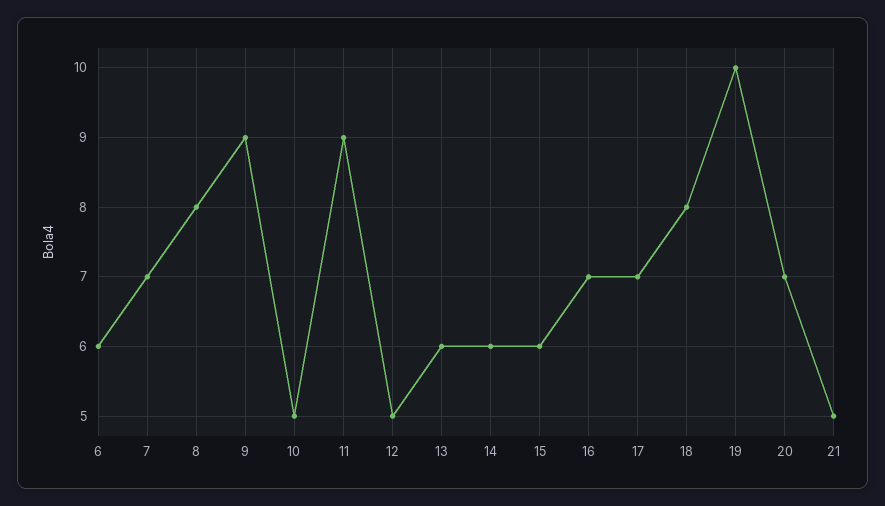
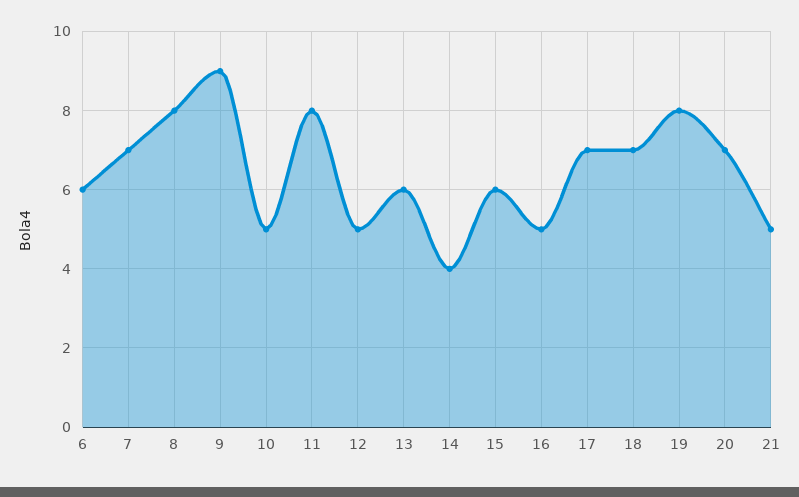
  {
    "6": 6,
    "7": 7,
    "8": 8,
    "9": 9,
    "10": 5,
-   "11": 9,
+   "11": 8,
    "12": 5,
    "13": 6,
-   "14": 6,
+   "14": 4,
    "15": 6,
-   "16": 7,
+   "16": 5,
    "17": 7,
-   "18": 8,
+   "18": 7,
-   "19": 10,
+   "19": 8,
    "20": 7,
    "21": 5
  }

